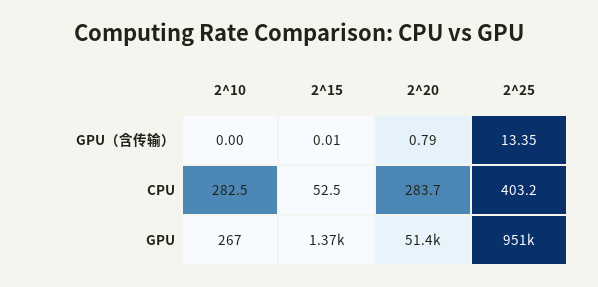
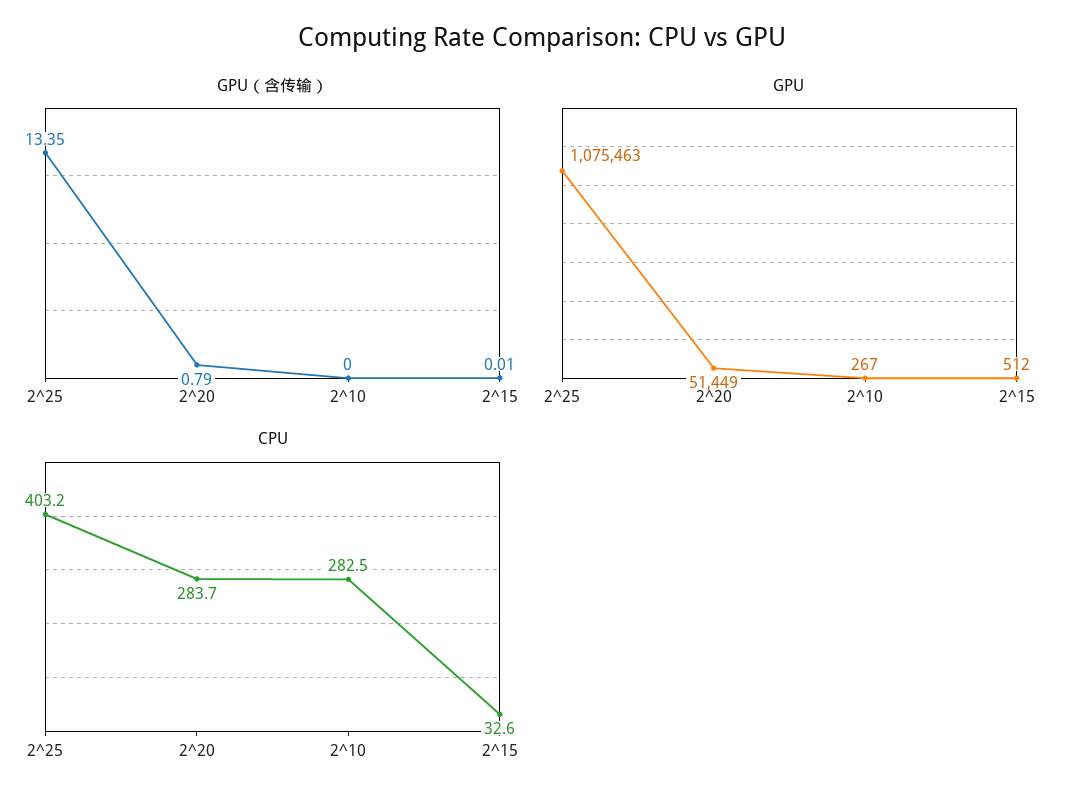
  {
    "GPU（含传输）": {
      "2^10": 0,
      "2^15": 0.01,
      "2^20": 0.79,
      "2^25": 13.35
    },
    "CPU": {
      "2^10": 282.5,
-     "2^15": 52.5,
+     "2^15": 32.6,
      "2^20": 283.7,
      "2^25": 403.2
    },
    "GPU": {
      "2^10": 267,
-     "2^15": 1370,
+     "2^15": 512,
      "2^20": 51449,
-     "2^25": 951000
+     "2^25": 1075463
    }
  }

